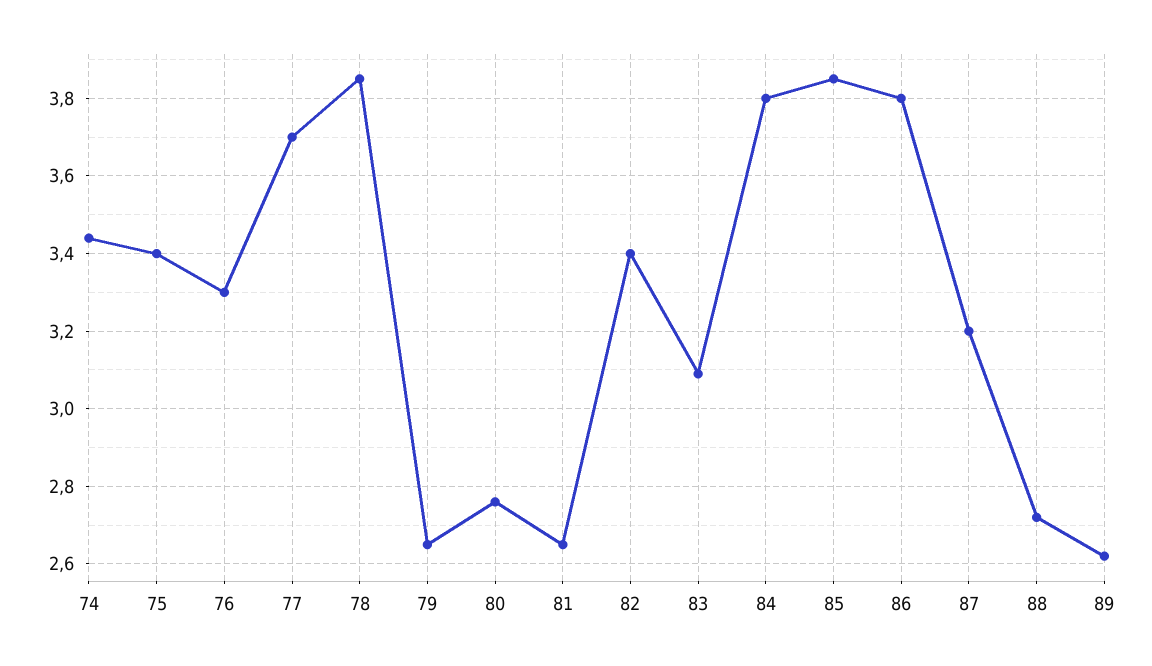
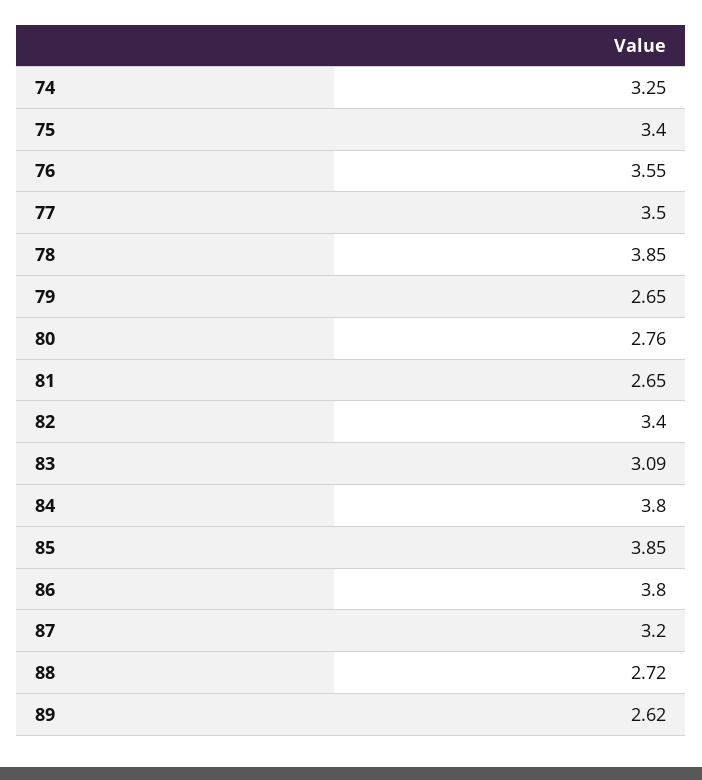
  {
-   "74": 3.45,
+   "74": 3.25,
    "75": 3.4,
-   "76": 3.3,
+   "76": 3.55,
-   "77": 3.7,
+   "77": 3.5,
    "78": 3.85,
    "79": 2.65,
    "80": 2.76,
    "81": 2.65,
    "82": 3.4,
    "83": 3.09,
    "84": 3.8,
    "85": 3.85,
    "86": 3.8,
    "87": 3.2,
    "88": 2.72,
    "89": 2.62
  }

